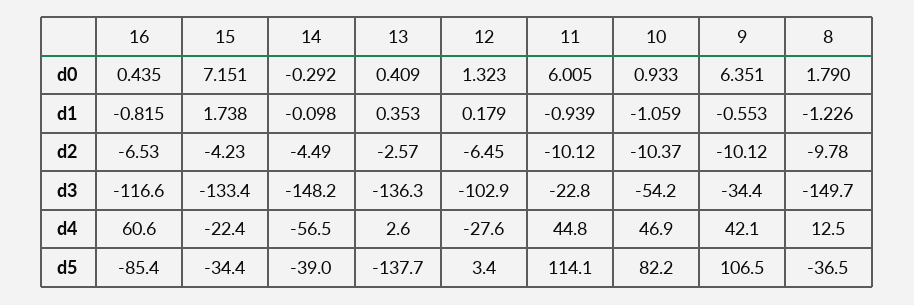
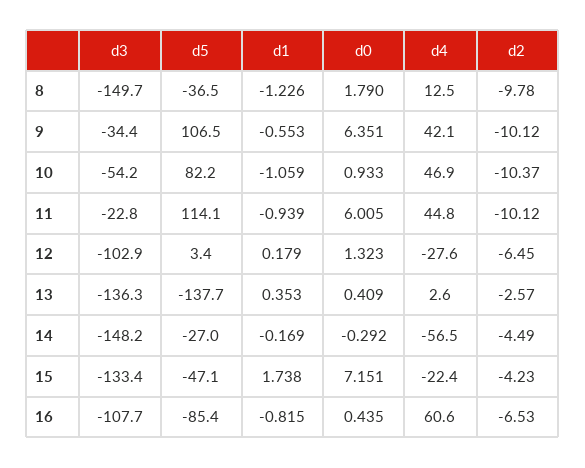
  {
    "16": {
      "d0": 0.435,
      "d1": -0.815,
      "d2": -6.53,
-     "d3": -116.6,
+     "d3": -107.7,
      "d4": 60.6,
      "d5": -85.4
    },
    "15": {
      "d0": 7.151,
      "d1": 1.738,
      "d2": -4.23,
      "d3": -133.4,
      "d4": -22.4,
-     "d5": -34.4
+     "d5": -47.1
    },
    "14": {
      "d0": -0.292,
-     "d1": -0.098,
+     "d1": -0.169,
      "d2": -4.49,
      "d3": -148.2,
      "d4": -56.5,
-     "d5": -39
+     "d5": -27
    },
    "13": {
      "d0": 0.409,
      "d1": 0.353,
      "d2": -2.57,
      "d3": -136.3,
      "d4": 2.6,
      "d5": -137.7
    },
    "12": {
      "d0": 1.323,
      "d1": 0.179,
      "d2": -6.45,
      "d3": -102.9,
      "d4": -27.6,
      "d5": 3.4
    },
    "11": {
      "d0": 6.005,
      "d1": -0.939,
      "d2": -10.12,
      "d3": -22.8,
      "d4": 44.8,
      "d5": 114.1
    },
    "10": {
      "d0": 0.933,
      "d1": -1.059,
      "d2": -10.37,
      "d3": -54.2,
      "d4": 46.9,
      "d5": 82.2
    },
    "9": {
      "d0": 6.351,
      "d1": -0.553,
      "d2": -10.12,
      "d3": -34.4,
      "d4": 42.1,
      "d5": 106.5
    },
    "8": {
      "d0": 1.79,
      "d1": -1.226,
      "d2": -9.78,
      "d3": -149.7,
      "d4": 12.5,
      "d5": -36.5
    }
  }

